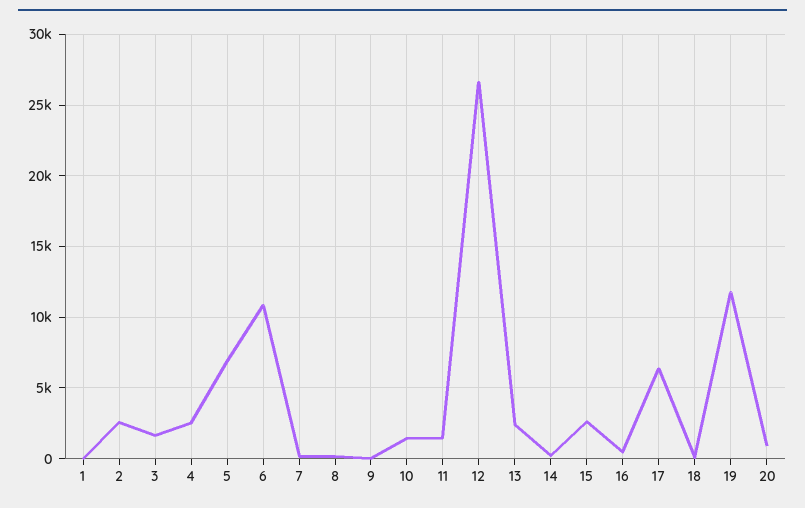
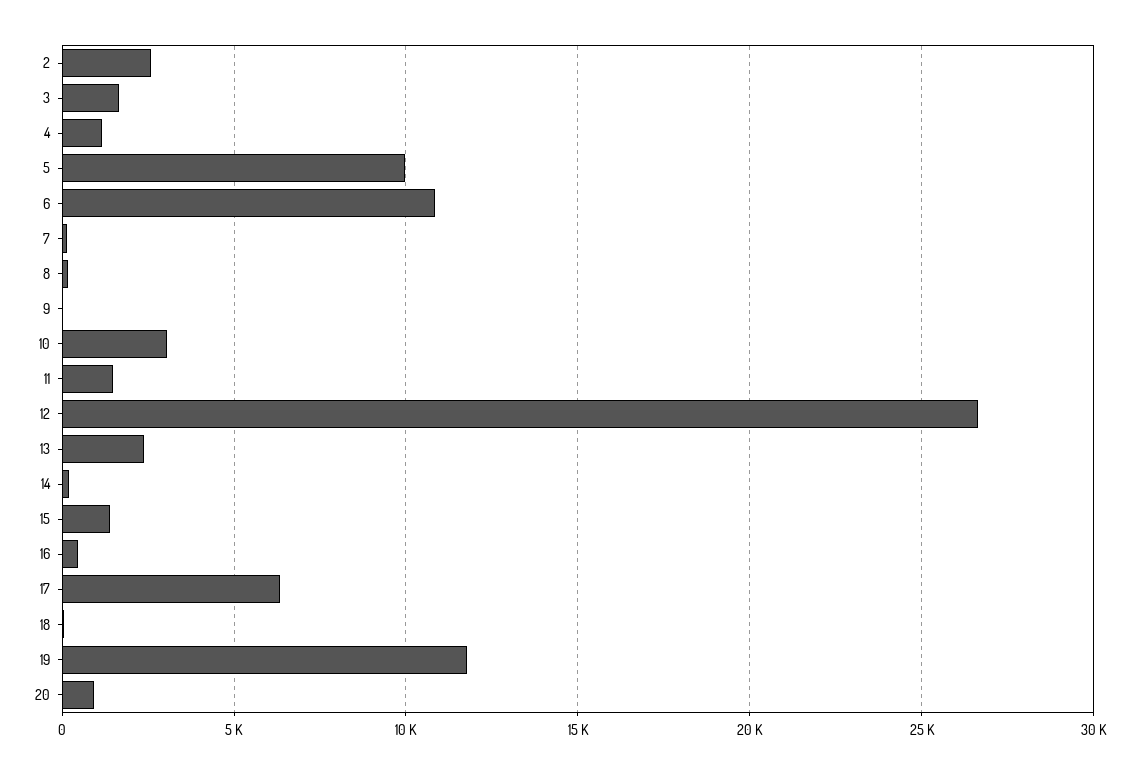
  {
-   "1": 0,
    "2": 2500,
    "3": 1500,
-   "4": 2500,
+   "4": 1000,
-   "5": 7000,
+   "5": 10000,
    "6": 11000,
    "7": 0,
    "8": 0,
    "9": 0,
-   "10": 1500,
+   "10": 3000,
    "11": 1500,
    "12": 26500,
    "13": 2500,
    "14": 0,
-   "15": 2500,
+   "15": 1500,
    "16": 500,
    "17": 6500,
    "18": 0,
    "19": 12000,
    "20": 1000
  }

